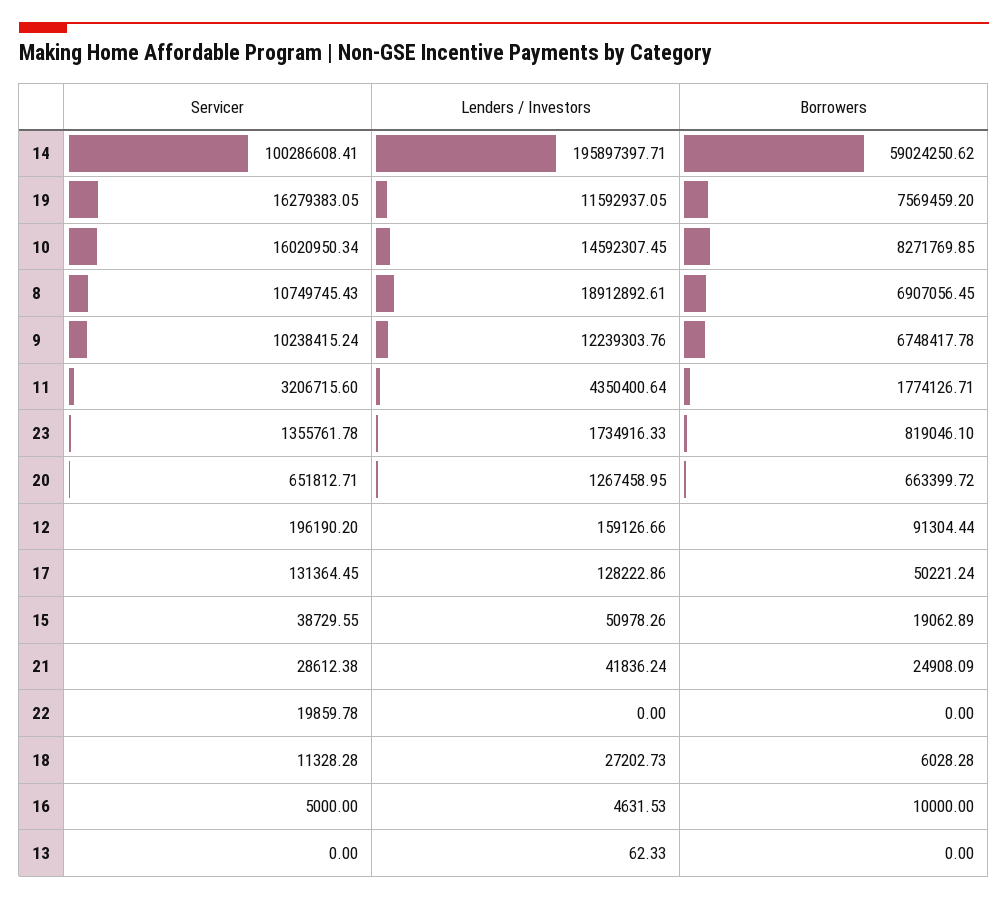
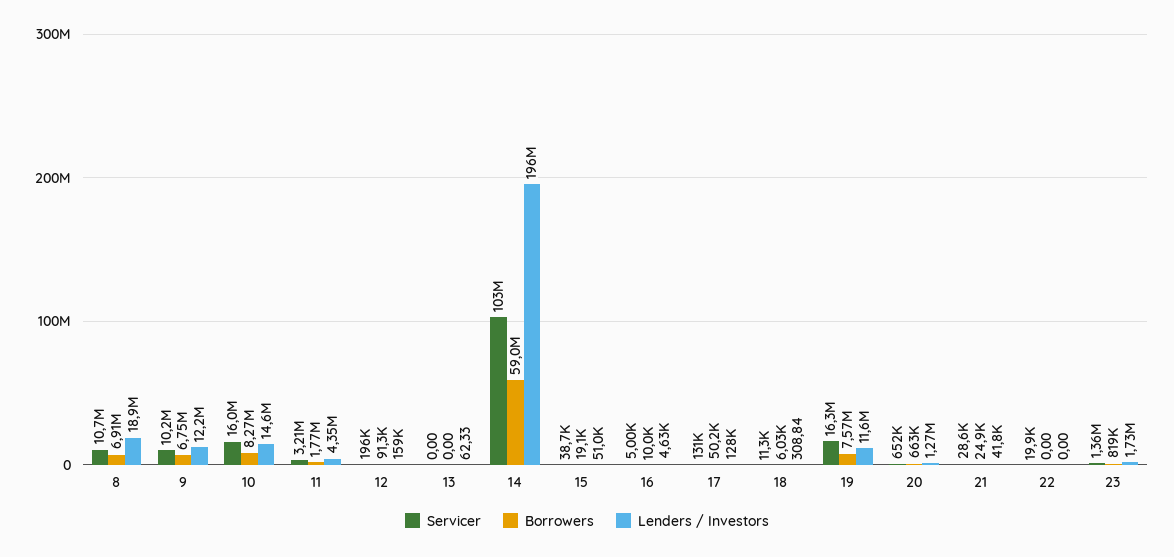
  {
    "Servicer": {
-     "14": 100286608.41,
+     "14": 103000000,
      "19": 16279383.05,
      "10": 16020950.34,
      "8": 10749745.43,
      "9": 10238415.24,
      "11": 3206715.6,
      "23": 1355761.78,
      "20": 651812.71,
      "12": 196190.2,
      "17": 131364.45,
      "15": 38729.55,
      "21": 28612.38,
      "22": 19859.78,
      "18": 11328.28,
      "16": 5000,
      "13": 0
    },
    "Lenders / Investors": {
      "14": 195897397.71,
      "19": 11592937.05,
      "10": 14592307.45,
      "8": 18912892.61,
      "9": 12239303.76,
      "11": 4350400.64,
      "23": 1734916.33,
      "20": 1267458.95,
      "12": 159126.66,
      "17": 128222.86,
      "15": 50978.26,
      "21": 41836.24,
      "22": 0,
-     "18": 27202.73,
+     "18": 308.84,
      "16": 4631.53,
      "13": 62.33
    },
    "Borrowers": {
      "14": 59024250.62,
      "19": 7569459.2,
      "10": 8271769.85,
      "8": 6907056.45,
      "9": 6748417.78,
      "11": 1774126.71,
      "23": 819046.1,
      "20": 663399.72,
      "12": 91304.44,
      "17": 50221.24,
      "15": 19062.89,
      "21": 24908.09,
      "22": 0,
      "18": 6028.28,
      "16": 10000,
      "13": 0
    }
  }

